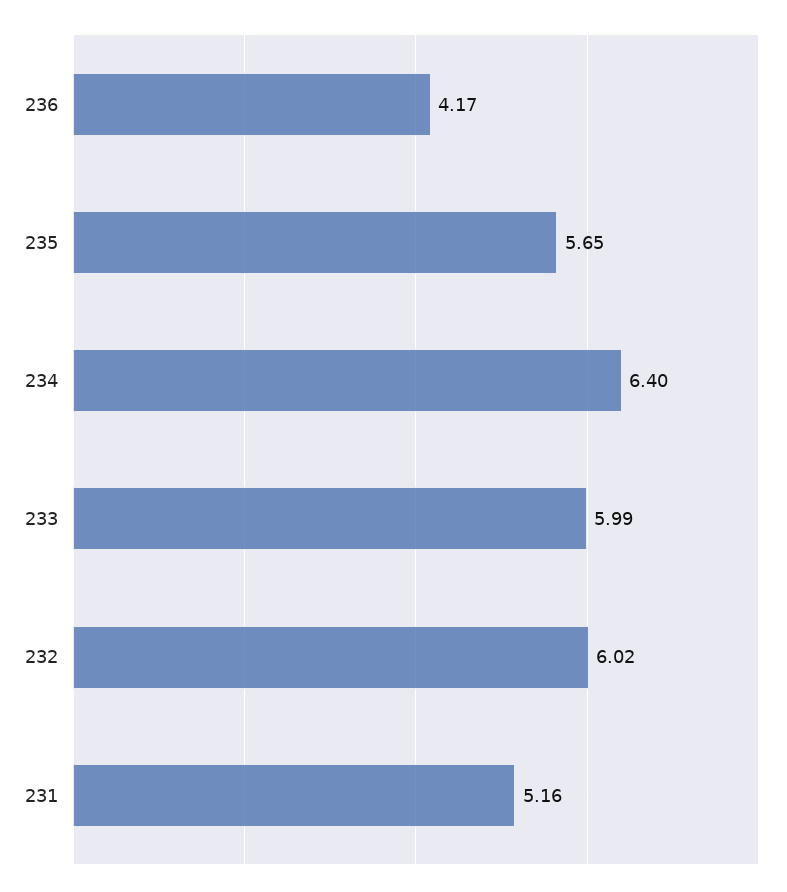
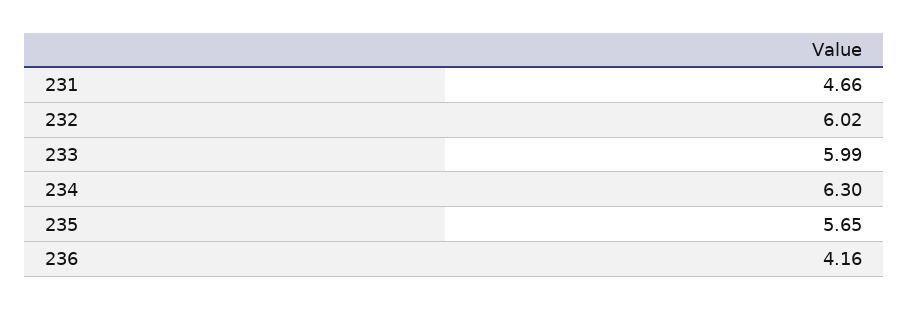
  {
-   "236": 4.17,
+   "236": 4.16,
    "235": 5.65,
-   "234": 6.4,
+   "234": 6.3,
    "233": 5.99,
    "232": 6.02,
-   "231": 5.16
+   "231": 4.66
  }

